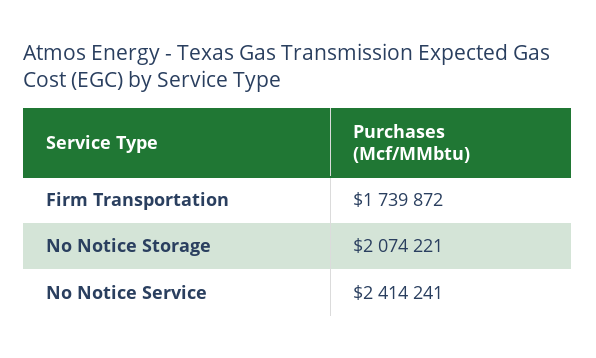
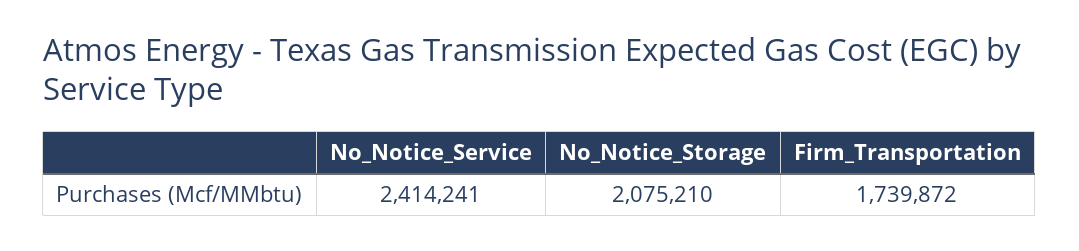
  {
    "Firm Transportation": 1739872,
-   "No Notice Storage": 2074221,
+   "No Notice Storage": 2075210,
    "No Notice Service": 2414241
  }

